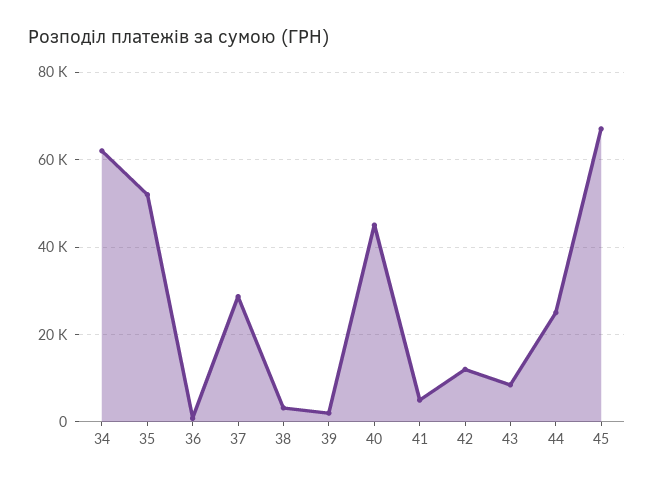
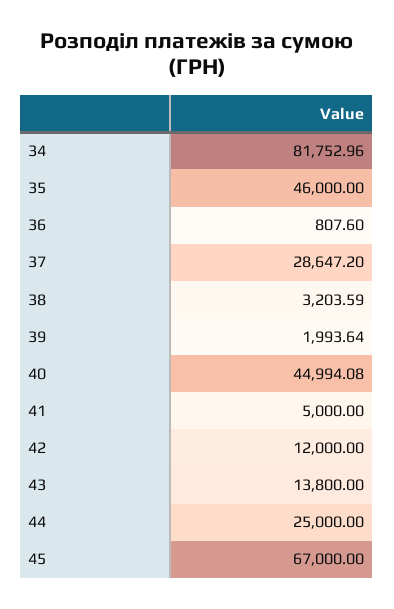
  {
-   "34": 62000,
+   "34": 81752.96,
-   "35": 52000,
+   "35": 46000,
    "36": 807.6,
    "37": 28647.2,
    "38": 3203.59,
    "39": 1993.64,
    "40": 44994.08,
    "41": 5000,
    "42": 12000,
-   "43": 8000,
+   "43": 13800,
    "44": 25000,
    "45": 67000
  }

